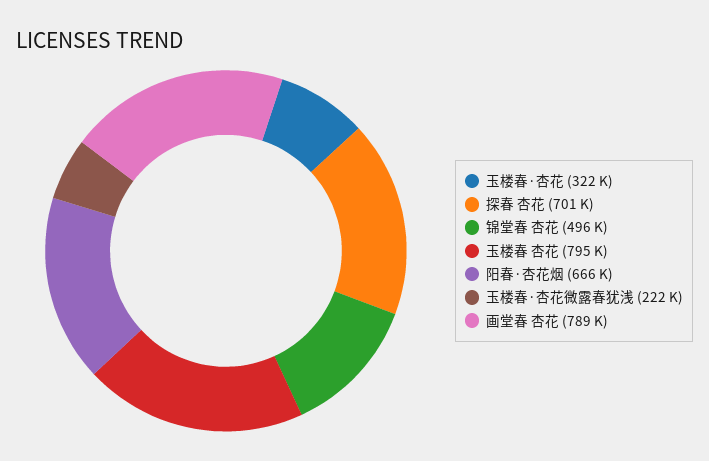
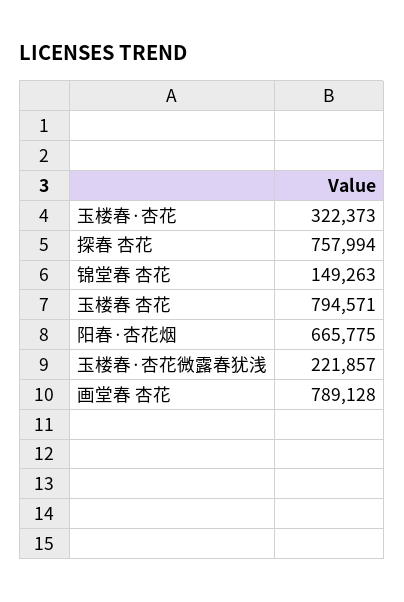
  {
    "玉楼春·杏花": 322373,
-   "探春 杏花": 701000,
+   "探春 杏花": 757994,
-   "锦堂春 杏花": 496000,
+   "锦堂春 杏花": 149263,
    "玉楼春 杏花": 794571,
    "阳春·杏花烟": 665775,
    "玉楼春·杏花微露春犹浅": 221857,
    "画堂春 杏花": 789128
  }

